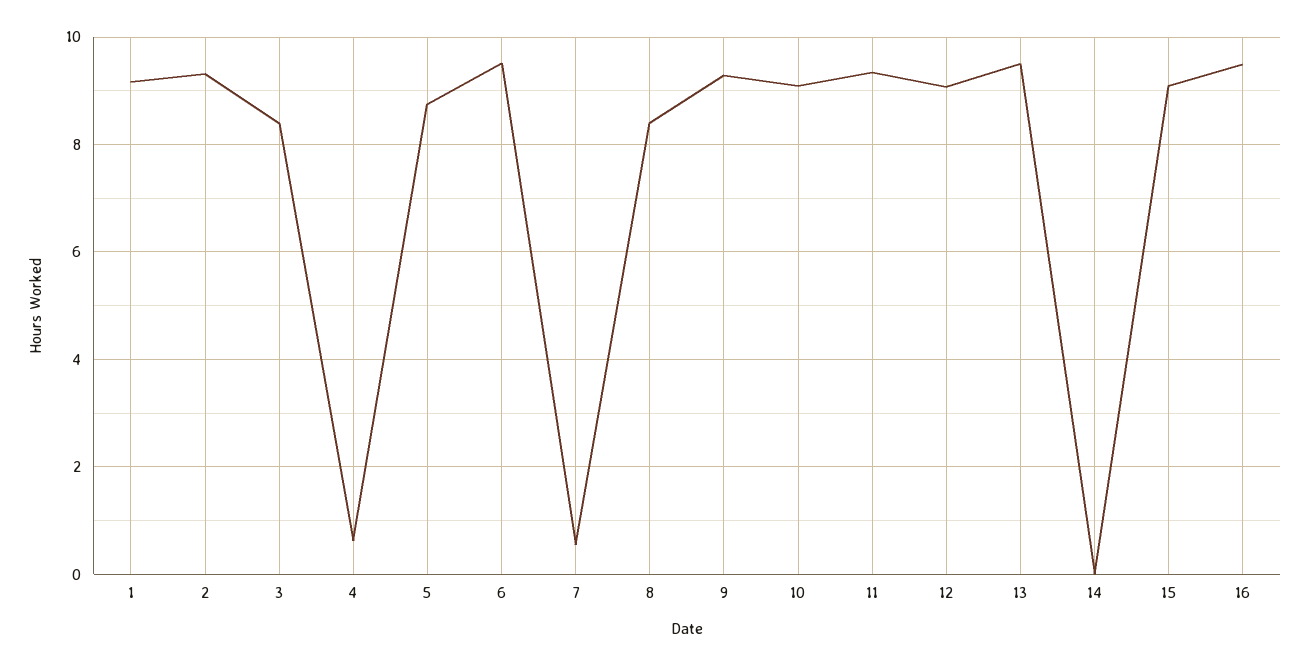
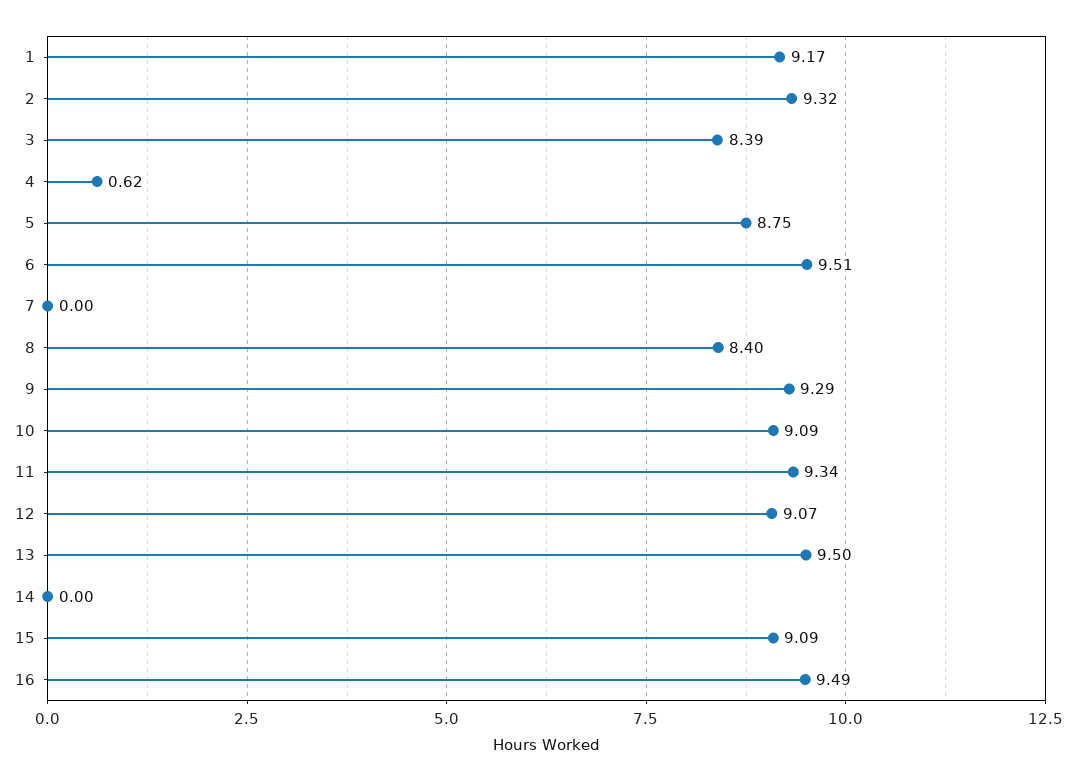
  {
    "1": 9.17,
    "2": 9.32,
    "3": 8.39,
    "4": 0.62,
    "5": 8.75,
    "6": 9.51,
-   "7": 0.6,
+   "7": 0,
    "8": 8.4,
    "9": 9.29,
    "10": 9.09,
    "11": 9.34,
    "12": 9.07,
    "13": 9.5,
    "14": 0,
    "15": 9.09,
    "16": 9.49
  }

